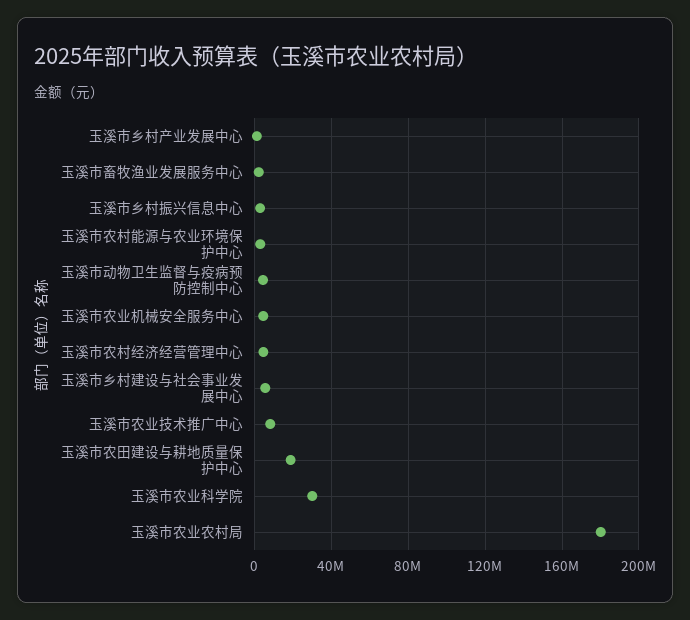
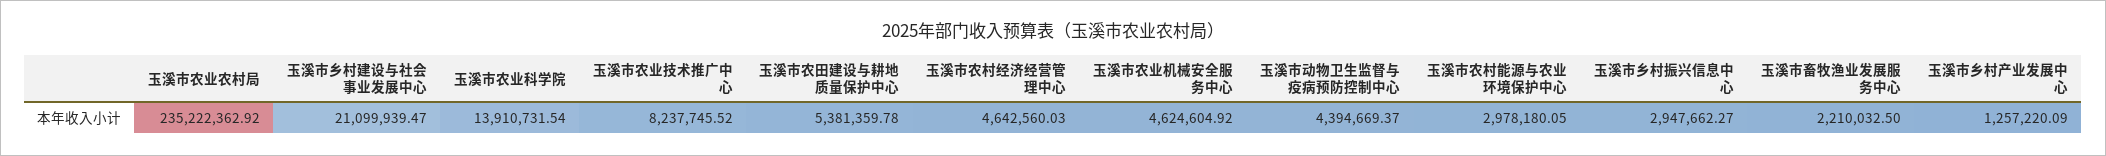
  {
    "玉溪市乡村产业发展中心": 1257220.09,
    "玉溪市畜牧渔业发展服务中心": 2210032.5,
    "玉溪市乡村振兴信息中心": 2947662.27,
    "玉溪市农村能源与农业环境保护中心": 2978180.05,
    "玉溪市动物卫生监督与疫病预防控制中心": 4394669.37,
    "玉溪市农业机械安全服务中心": 4624604.92,
    "玉溪市农村经济经营管理中心": 4642560.03,
-   "玉溪市乡村建设与社会事业发展中心": 5000000,
+   "玉溪市乡村建设与社会事业发展中心": 21099939.47,
    "玉溪市农业技术推广中心": 8237745.52,
-   "玉溪市农田建设与耕地质量保护中心": 20000000,
+   "玉溪市农田建设与耕地质量保护中心": 5381359.78,
-   "玉溪市农业科学院": 30000000,
+   "玉溪市农业科学院": 13910731.54,
-   "玉溪市农业农村局": 180000000
+   "玉溪市农业农村局": 235222362.92
  }

